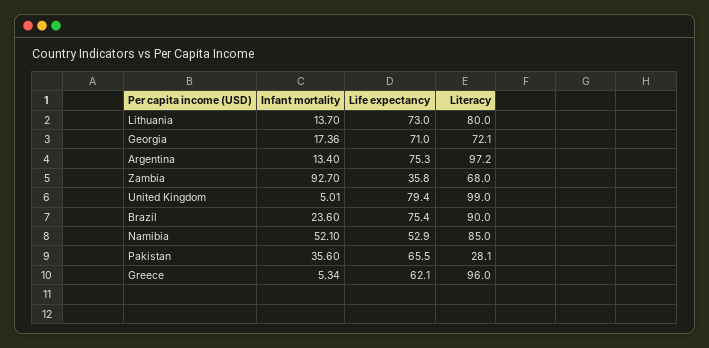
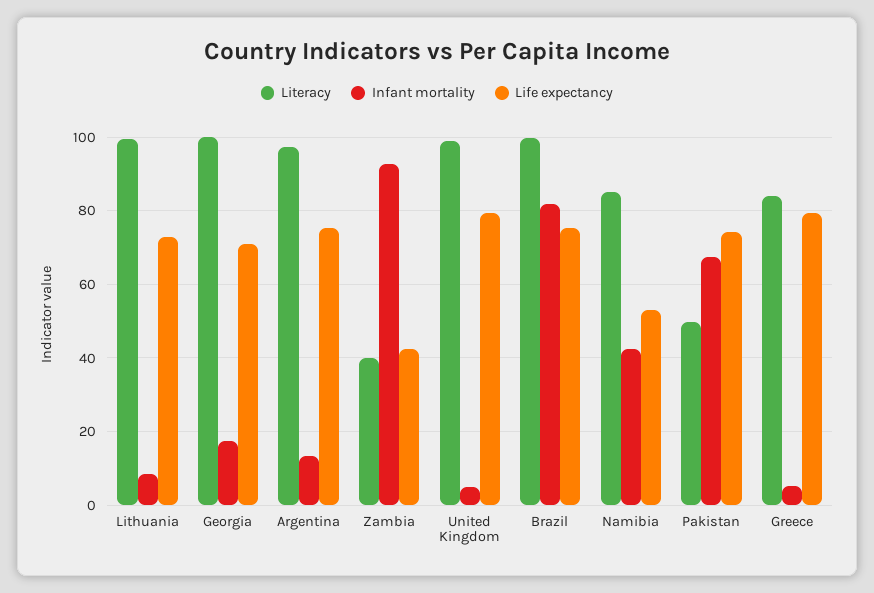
  {
    "Infant mortality": {
-     "Lithuania": 13.7,
+     "Lithuania": 8,
      "Georgia": 17.36,
      "Argentina": 13.4,
      "Zambia": 92.7,
      "United Kingdom": 5.01,
-     "Brazil": 23.6,
+     "Brazil": 82,
-     "Namibia": 52.1,
+     "Namibia": 42,
-     "Pakistan": 35.6,
+     "Pakistan": 68,
      "Greece": 5.34
    },
    "Life expectancy": {
      "Lithuania": 73,
      "Georgia": 71,
      "Argentina": 75.3,
-     "Zambia": 35.8,
+     "Zambia": 42,
      "United Kingdom": 79.4,
      "Brazil": 75.4,
      "Namibia": 52.9,
-     "Pakistan": 65.5,
+     "Pakistan": 74,
-     "Greece": 62.1
+     "Greece": 80
    },
    "Literacy": {
-     "Lithuania": 80,
+     "Lithuania": 100,
-     "Georgia": 72.1,
+     "Georgia": 100,
      "Argentina": 97.2,
-     "Zambia": 68,
+     "Zambia": 40,
      "United Kingdom": 99,
-     "Brazil": 90,
+     "Brazil": 100,
      "Namibia": 85,
-     "Pakistan": 28.1,
+     "Pakistan": 50,
-     "Greece": 96
+     "Greece": 84
    }
  }

